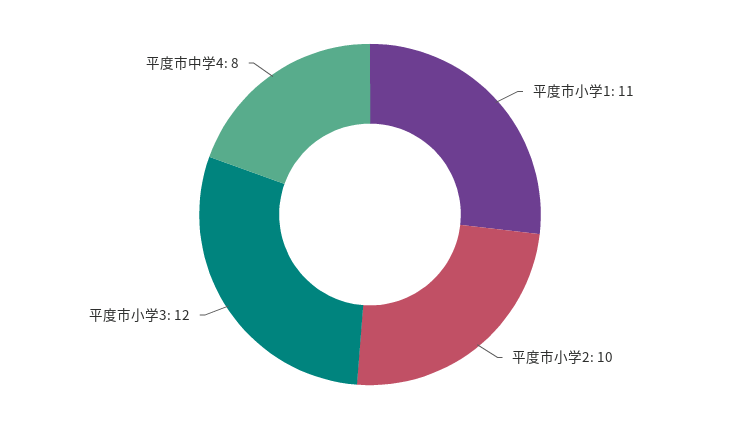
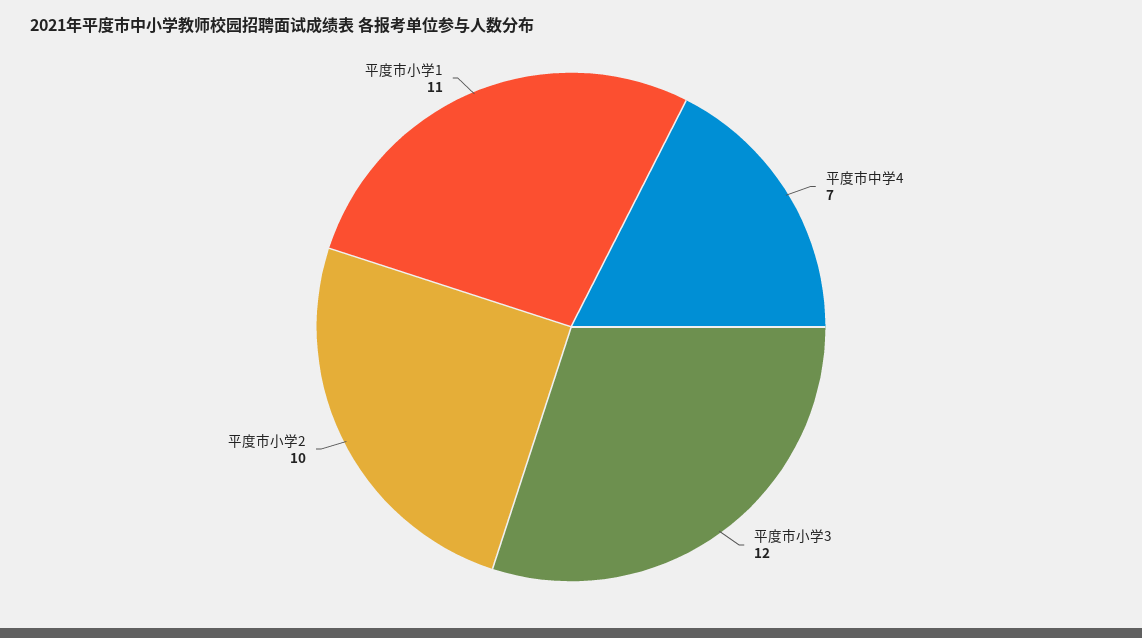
  {
    "平度市小学1": 11,
    "平度市小学2": 10,
    "平度市小学3": 12,
-   "平度市中学4": 8
+   "平度市中学4": 7
  }

